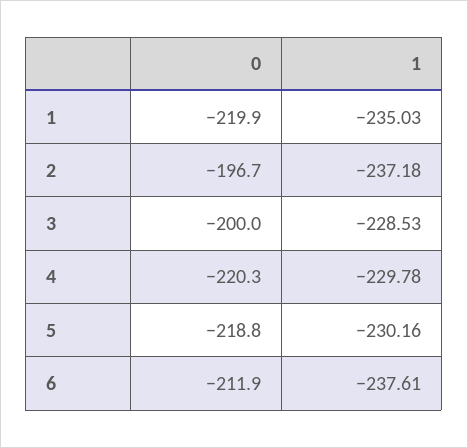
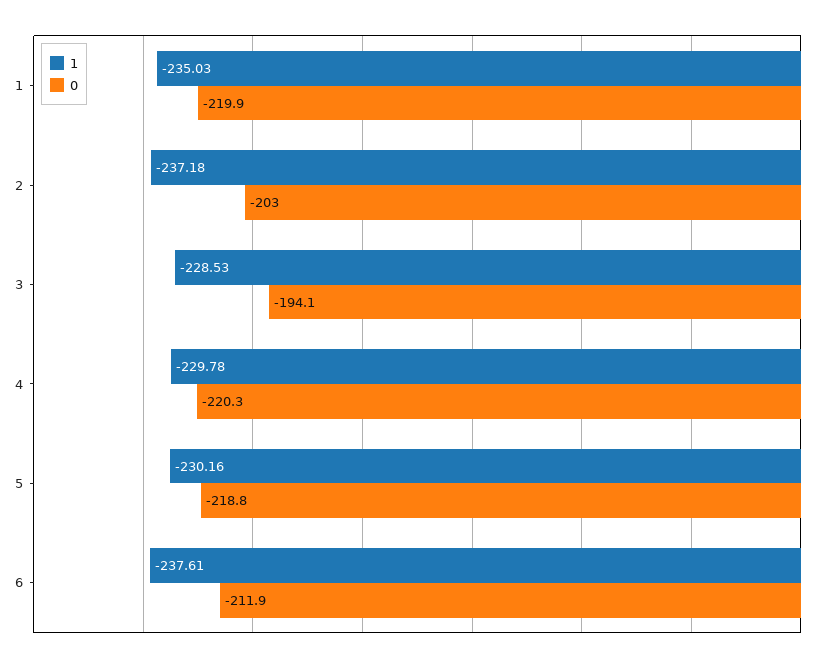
  {
    "0": {
      "1": -219.9,
-     "2": -196.7,
+     "2": -203,
-     "3": -200,
+     "3": -194.1,
      "4": -220.3,
      "5": -218.8,
      "6": -211.9
    },
    "1": {
      "1": -235.03,
      "2": -237.18,
      "3": -228.53,
      "4": -229.78,
      "5": -230.16,
      "6": -237.61
    }
  }

